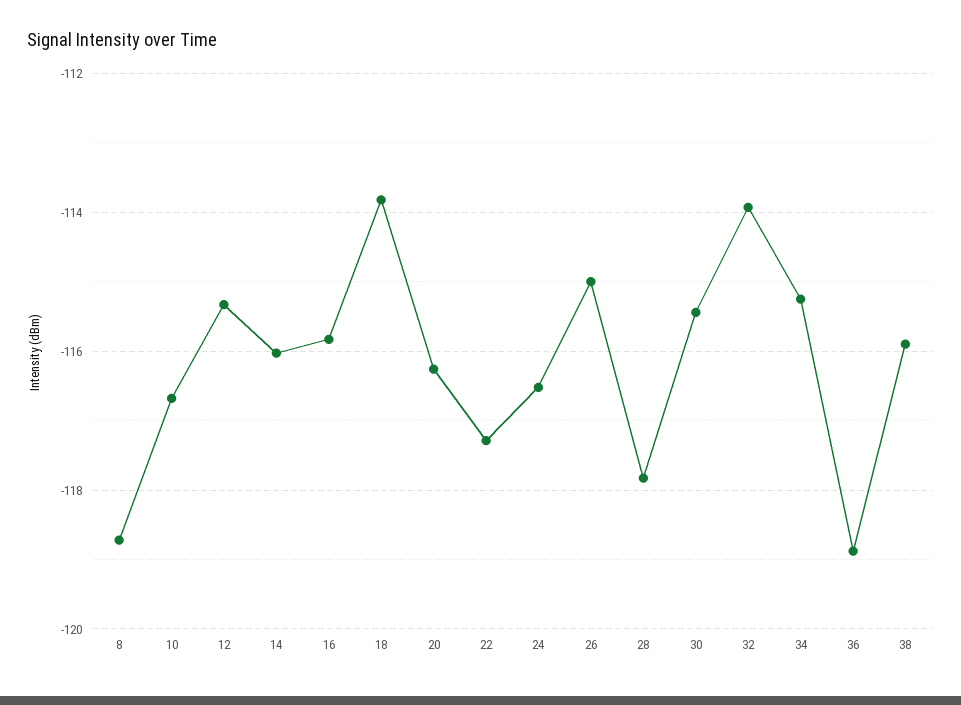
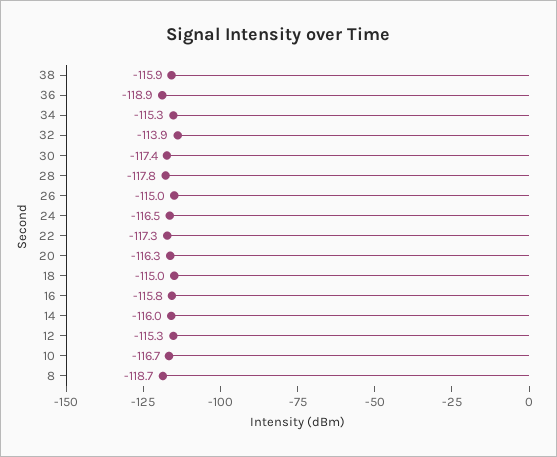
  {
    "8": -118.7,
    "10": -116.7,
    "12": -115.3,
    "14": -116,
    "16": -115.8,
-   "18": -113.8,
+   "18": -115,
    "20": -116.3,
    "22": -117.3,
    "24": -116.5,
    "26": -115,
    "28": -117.8,
-   "30": -115.4,
+   "30": -117.4,
    "32": -113.9,
    "34": -115.3,
    "36": -118.9,
    "38": -115.9
  }

